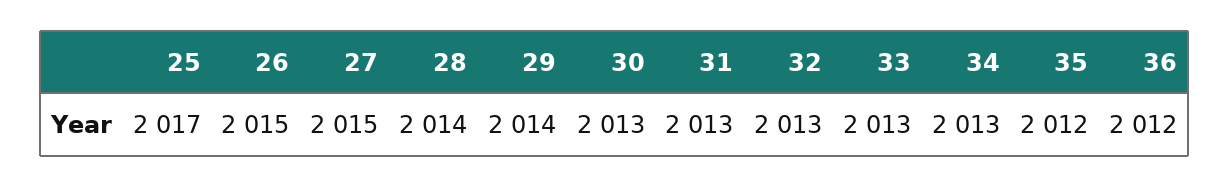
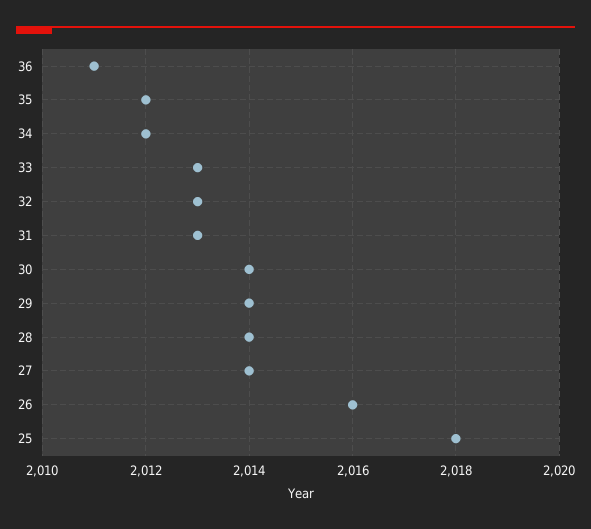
  {
-   "25": 2017,
+   "25": 2018,
-   "26": 2015,
+   "26": 2016,
-   "27": 2015,
+   "27": 2014,
    "28": 2014,
    "29": 2014,
-   "30": 2013,
+   "30": 2014,
    "31": 2013,
    "32": 2013,
    "33": 2013,
-   "34": 2013,
+   "34": 2012,
    "35": 2012,
-   "36": 2012
+   "36": 2011
  }

